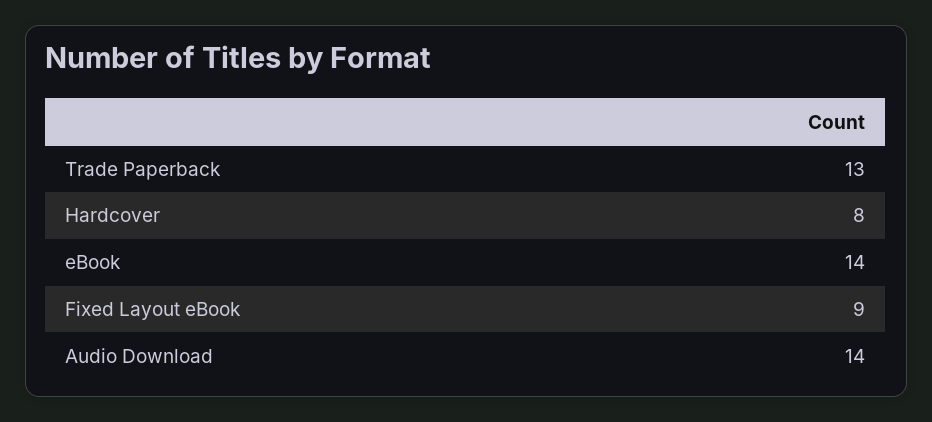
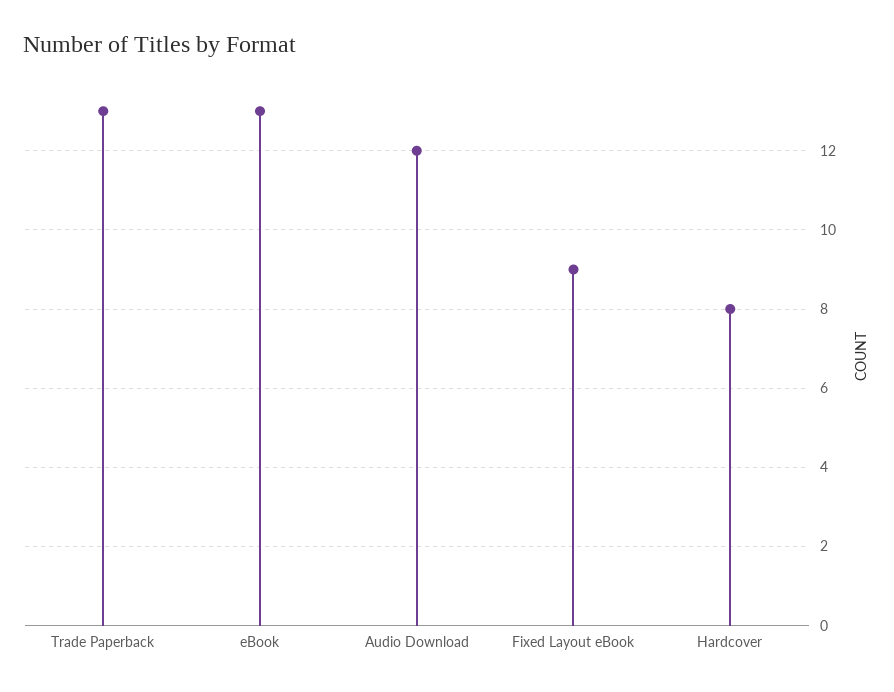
  {
    "Trade Paperback": 13,
    "Hardcover": 8,
-   "eBook": 14,
+   "eBook": 13,
    "Fixed Layout eBook": 9,
-   "Audio Download": 14
+   "Audio Download": 12
  }

